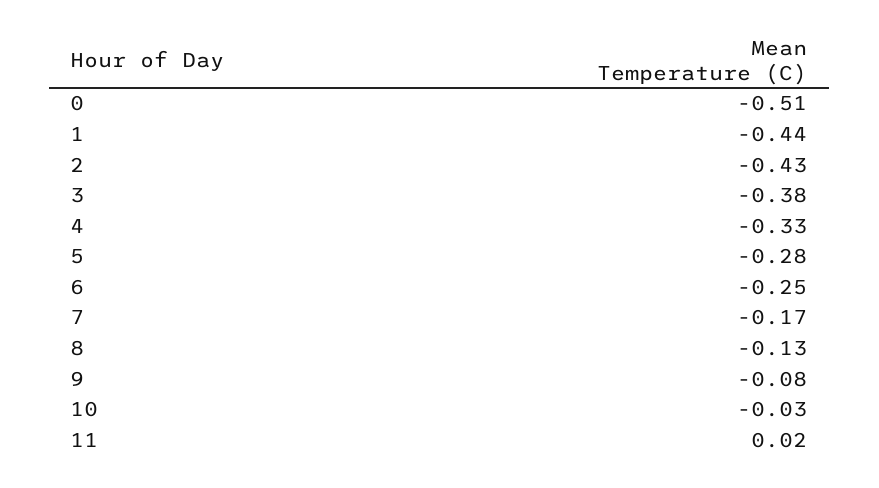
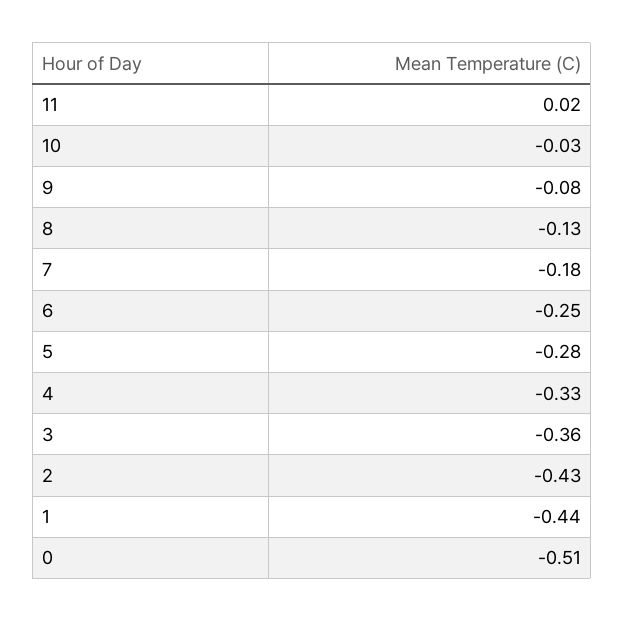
  {
    "0": -0.51,
    "1": -0.44,
    "2": -0.43,
-   "3": -0.38,
+   "3": -0.36,
    "4": -0.33,
    "5": -0.28,
    "6": -0.25,
-   "7": -0.17,
+   "7": -0.18,
    "8": -0.13,
    "9": -0.08,
    "10": -0.03,
    "11": 0.02
  }

